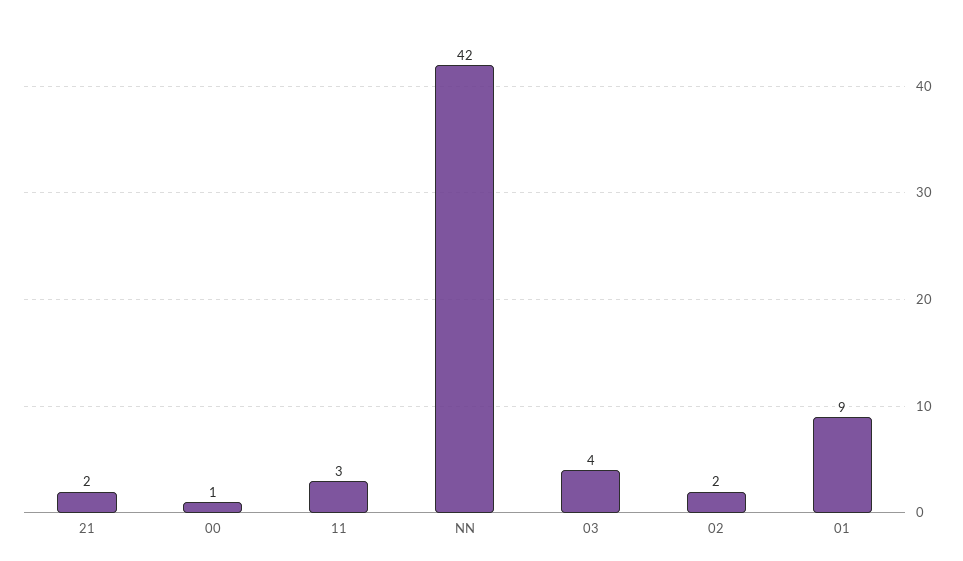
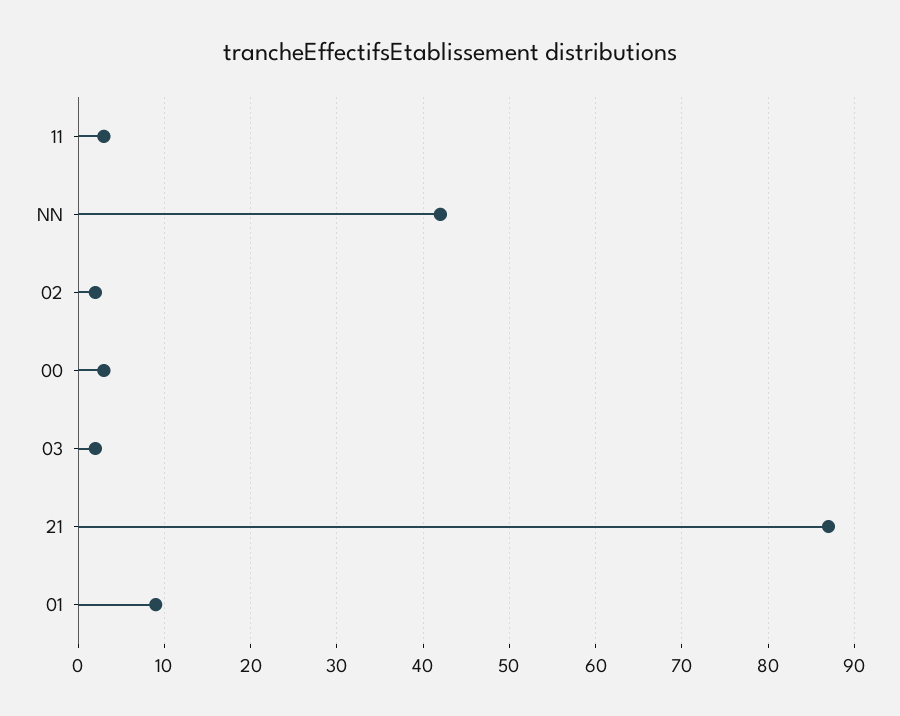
  {
-   "21": 2,
+   "21": 87,
-   "00": 1,
+   "00": 3,
    "11": 3,
    "NN": 42,
-   "03": 4,
+   "03": 2,
    "02": 2,
    "01": 9
  }

